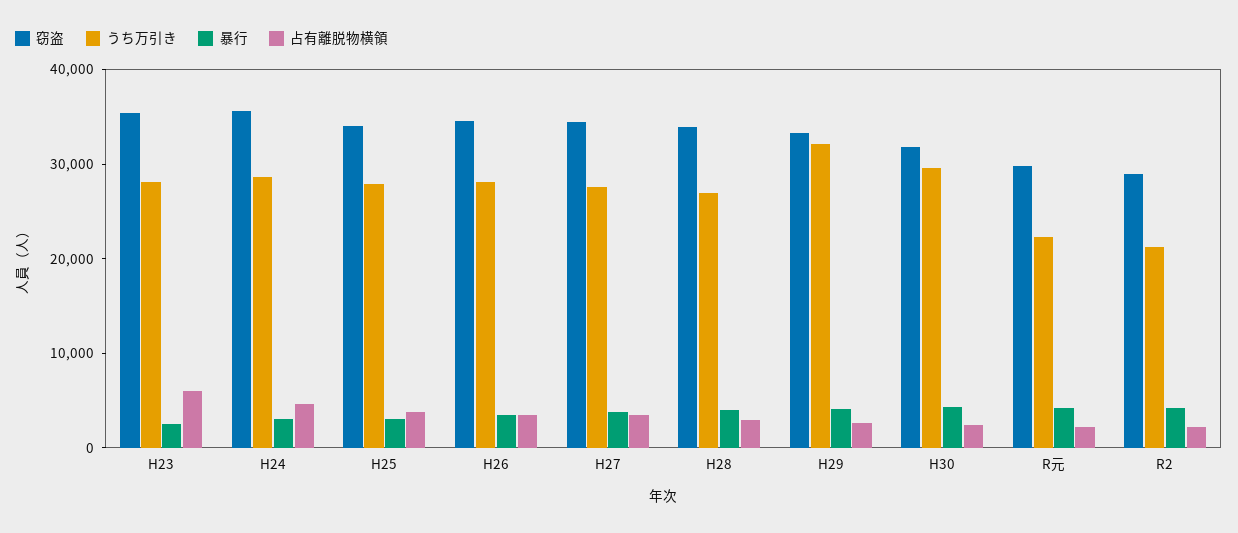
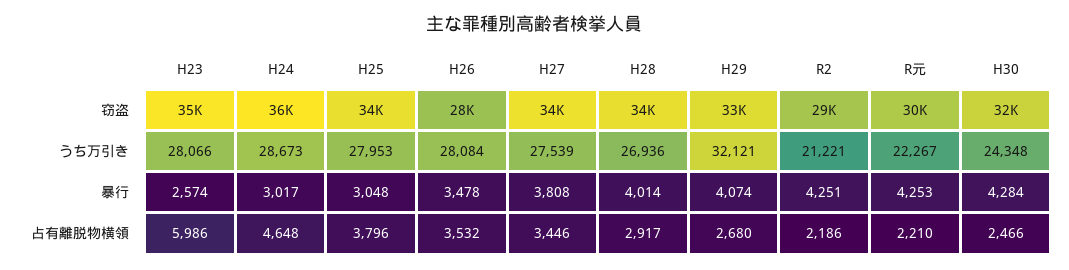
  {
    "窃盗": {
      "H23": 35000,
      "H24": 36000,
      "H25": 34000,
-     "H26": 34000,
+     "H26": 28000,
      "H27": 34000,
      "H28": 34000,
      "H29": 33000,
      "H30": 32000,
      "R元": 30000,
      "R2": 29000
    },
    "うち万引き": {
      "H23": 28066,
      "H24": 28673,
      "H25": 27953,
      "H26": 28084,
      "H27": 27539,
      "H28": 26936,
      "H29": 32121,
-     "H30": 30000,
+     "H30": 24348,
      "R元": 22267,
      "R2": 21221
    },
    "暴行": {
      "H23": 2574,
      "H24": 3017,
      "H25": 3048,
      "H26": 3478,
      "H27": 3808,
      "H28": 4014,
      "H29": 4074,
      "H30": 4284,
      "R元": 4253,
      "R2": 4251
    },
    "占有離脱物横領": {
      "H23": 5986,
      "H24": 4648,
      "H25": 3796,
      "H26": 3532,
      "H27": 3446,
      "H28": 2917,
      "H29": 2680,
      "H30": 2466,
      "R元": 2210,
      "R2": 2186
    }
  }

